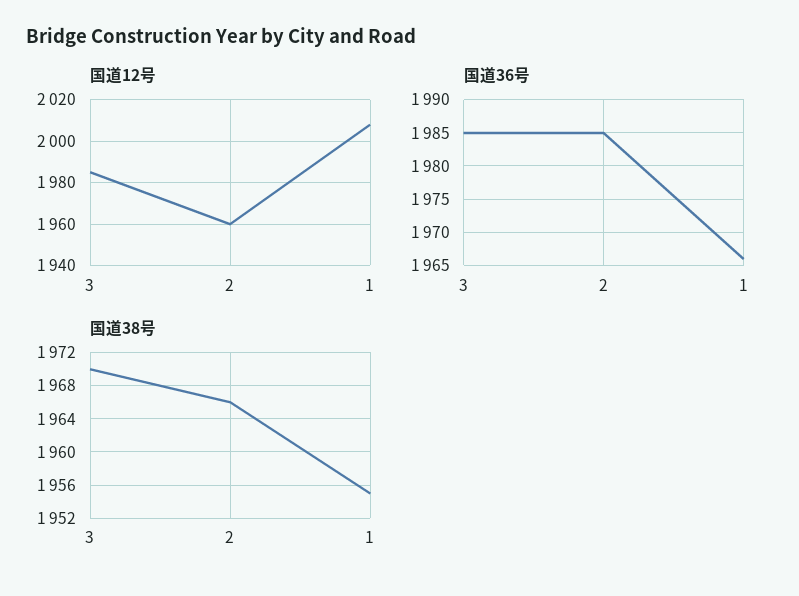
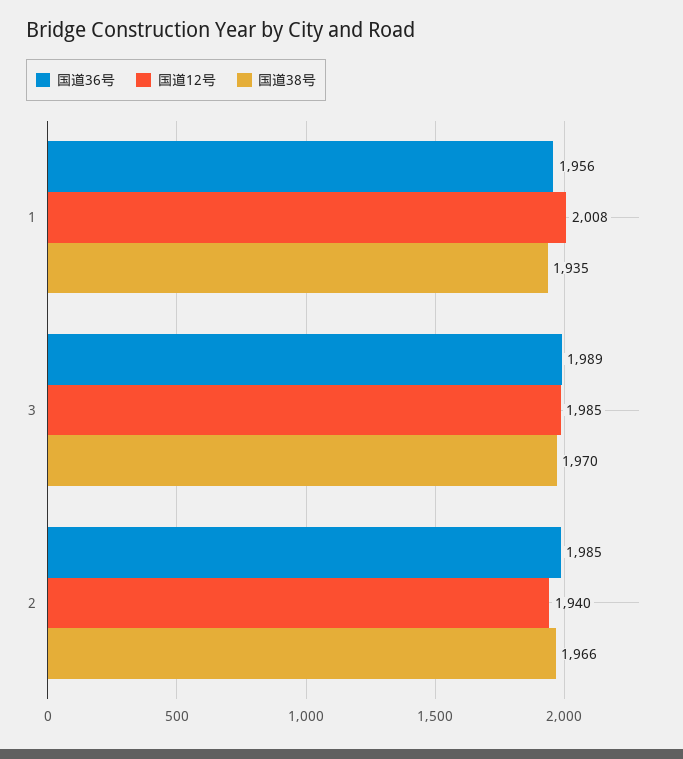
  {
    "国道12号": {
      "3": 1985,
-     "2": 1960,
+     "2": 1940,
      "1": 2008
    },
    "国道36号": {
-     "3": 1985,
+     "3": 1989,
      "2": 1985,
-     "1": 1966
+     "1": 1956
    },
    "国道38号": {
      "3": 1970,
      "2": 1966,
-     "1": 1955
+     "1": 1935
    }
  }

